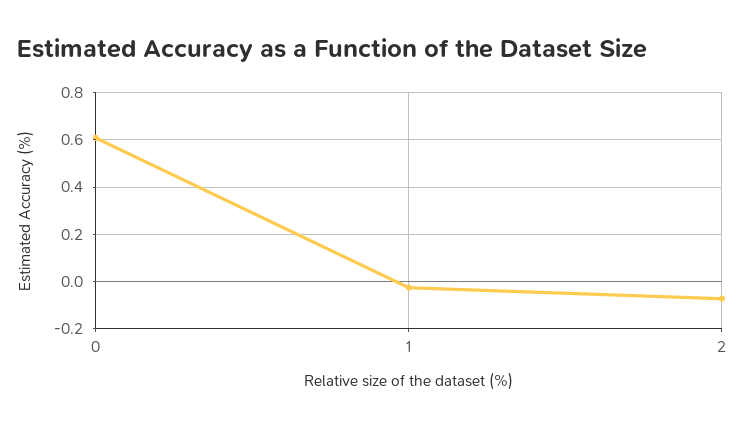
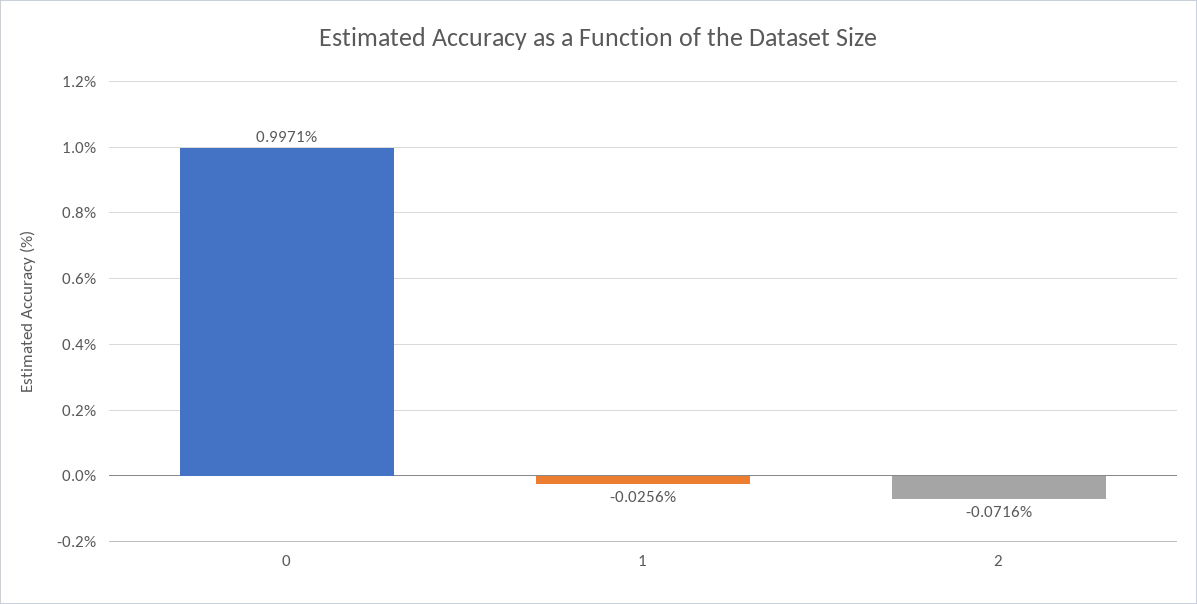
  {
-   "0": 0.6,
+   "0": 0.9971,
    "1": -0.0256,
    "2": -0.0716
  }

